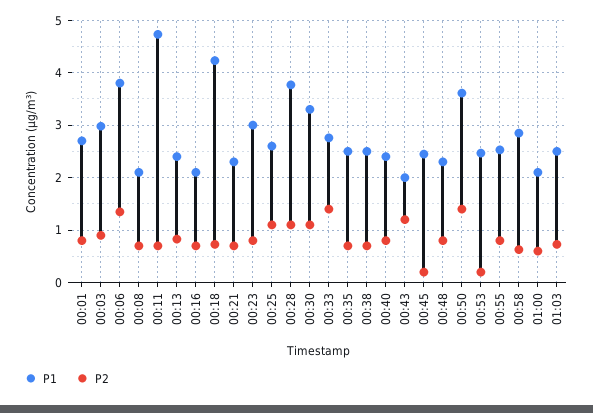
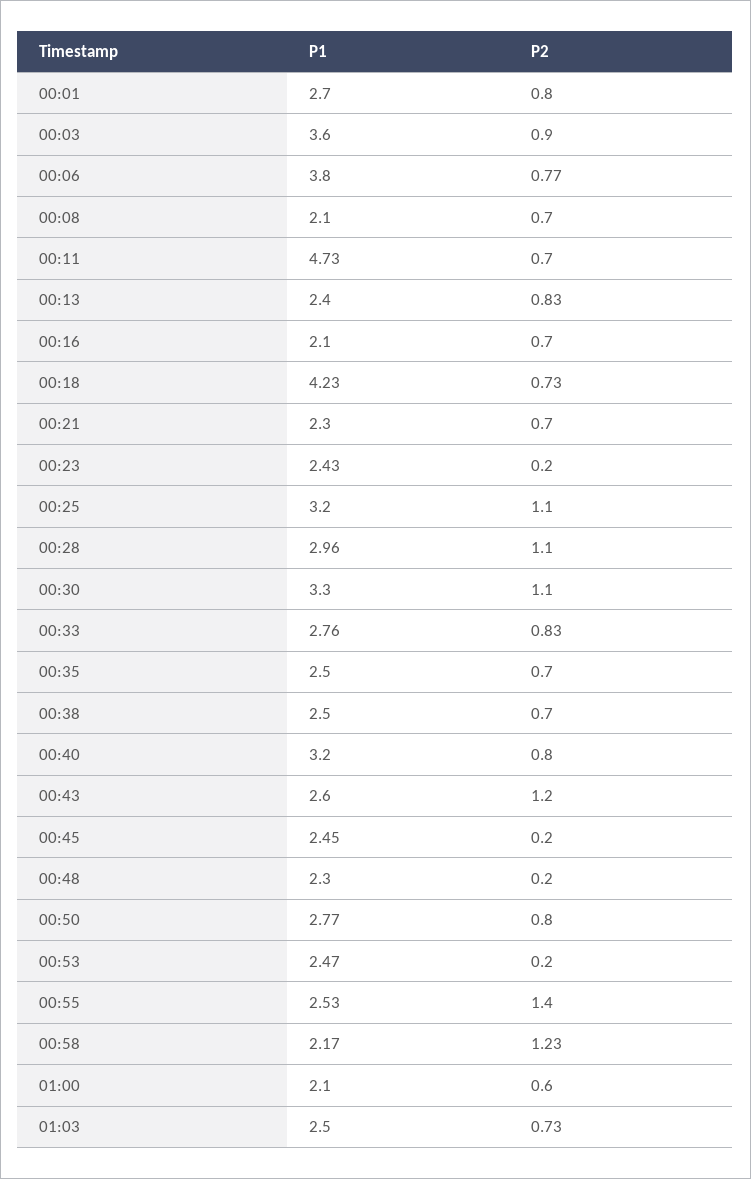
  {
    "P1": {
      "00:01": 2.7,
-     "00:03": 3,
+     "00:03": 3.6,
      "00:06": 3.8,
      "00:08": 2.1,
      "00:11": 4.73,
      "00:13": 2.4,
      "00:16": 2.1,
      "00:18": 4.23,
      "00:21": 2.3,
-     "00:23": 3,
+     "00:23": 2.43,
-     "00:25": 2.6,
+     "00:25": 3.2,
-     "00:28": 3.8,
+     "00:28": 2.96,
      "00:30": 3.3,
      "00:33": 2.76,
      "00:35": 2.5,
      "00:38": 2.5,
-     "00:40": 2.4,
+     "00:40": 3.2,
-     "00:43": 2,
+     "00:43": 2.6,
      "00:45": 2.45,
      "00:48": 2.3,
-     "00:50": 3.6,
+     "00:50": 2.77,
      "00:53": 2.47,
      "00:55": 2.53,
-     "00:58": 2.8,
+     "00:58": 2.17,
      "01:00": 2.1,
      "01:03": 2.5
    },
    "P2": {
      "00:01": 0.8,
      "00:03": 0.9,
-     "00:06": 1.4,
+     "00:06": 0.77,
      "00:08": 0.7,
      "00:11": 0.7,
      "00:13": 0.83,
      "00:16": 0.7,
      "00:18": 0.73,
      "00:21": 0.7,
-     "00:23": 0.8,
+     "00:23": 0.2,
      "00:25": 1.1,
      "00:28": 1.1,
      "00:30": 1.1,
-     "00:33": 1.4,
+     "00:33": 0.83,
      "00:35": 0.7,
      "00:38": 0.7,
      "00:40": 0.8,
      "00:43": 1.2,
      "00:45": 0.2,
-     "00:48": 0.8,
+     "00:48": 0.2,
-     "00:50": 1.4,
+     "00:50": 0.8,
      "00:53": 0.2,
-     "00:55": 0.8,
+     "00:55": 1.4,
-     "00:58": 0.6,
+     "00:58": 1.23,
      "01:00": 0.6,
      "01:03": 0.73
    }
  }

